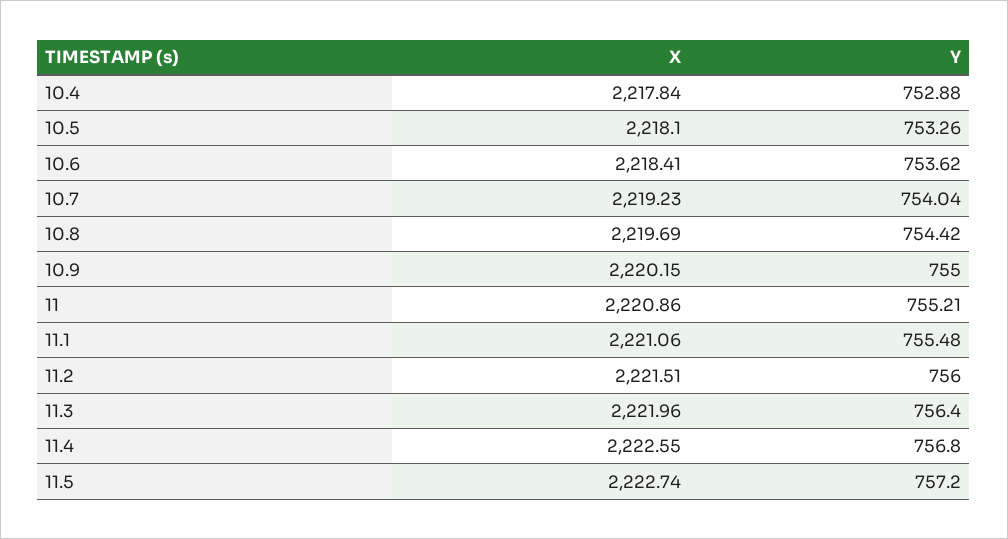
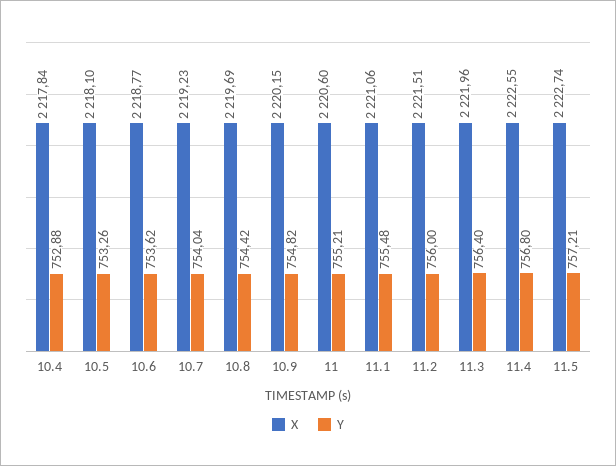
  {
    "X": {
      "10.4": 2217.84,
      "10.5": 2218.1,
-     "10.6": 2218.41,
+     "10.6": 2218.77,
      "10.7": 2219.23,
      "10.8": 2219.69,
      "10.9": 2220.15,
-     "11": 2220.86,
+     "11": 2220.6,
      "11.1": 2221.06,
      "11.2": 2221.51,
      "11.3": 2221.96,
      "11.4": 2222.55,
      "11.5": 2222.74
    },
    "Y": {
      "10.4": 752.88,
      "10.5": 753.26,
      "10.6": 753.62,
      "10.7": 754.04,
      "10.8": 754.42,
-     "10.9": 755,
+     "10.9": 754.82,
      "11": 755.21,
      "11.1": 755.48,
      "11.2": 756,
      "11.3": 756.4,
      "11.4": 756.8,
-     "11.5": 757.2
+     "11.5": 757.21
    }
  }

